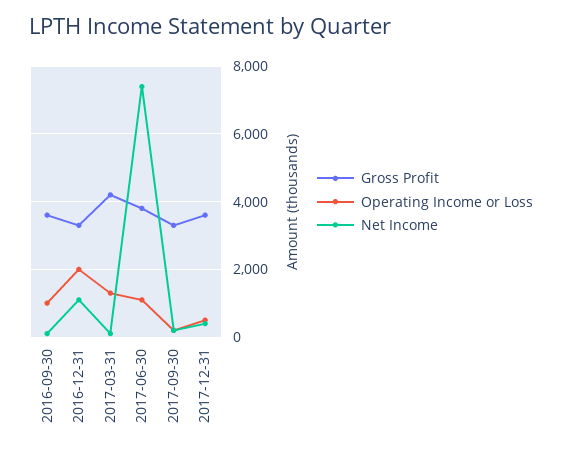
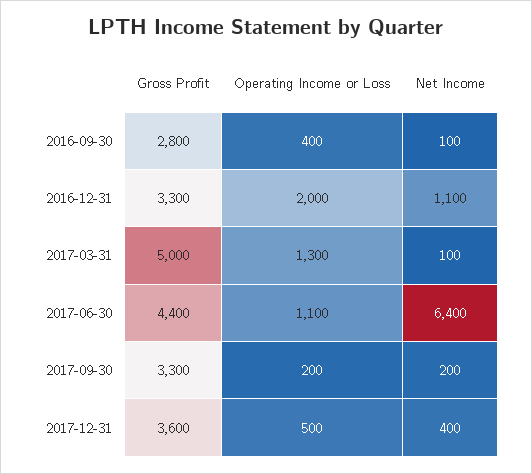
  {
    "Gross Profit": {
-     "2016-09-30": 3600,
+     "2016-09-30": 2800,
      "2016-12-31": 3300,
-     "2017-03-31": 4200,
+     "2017-03-31": 5000,
-     "2017-06-30": 3800,
+     "2017-06-30": 4400,
      "2017-09-30": 3300,
      "2017-12-31": 3600
    },
    "Operating Income or Loss": {
-     "2016-09-30": 1000,
+     "2016-09-30": 400,
      "2016-12-31": 2000,
      "2017-03-31": 1300,
      "2017-06-30": 1100,
      "2017-09-30": 200,
      "2017-12-31": 500
    },
    "Net Income": {
      "2016-09-30": 100,
      "2016-12-31": 1100,
      "2017-03-31": 100,
-     "2017-06-30": 7400,
+     "2017-06-30": 6400,
      "2017-09-30": 200,
      "2017-12-31": 400
    }
  }

